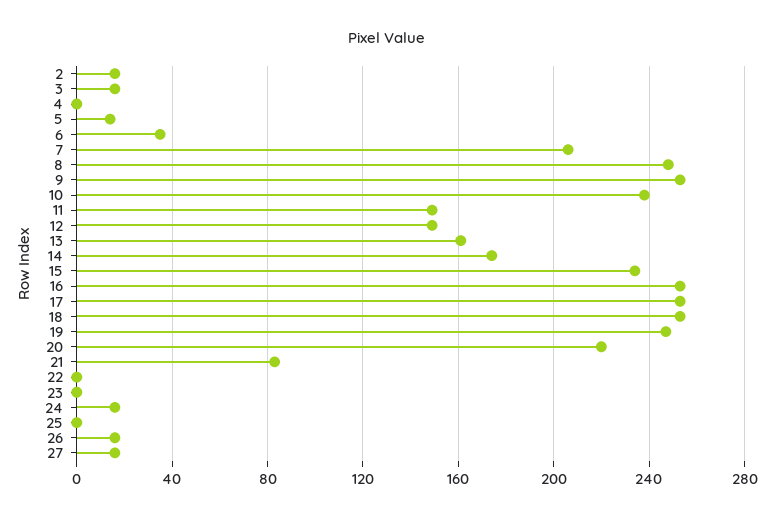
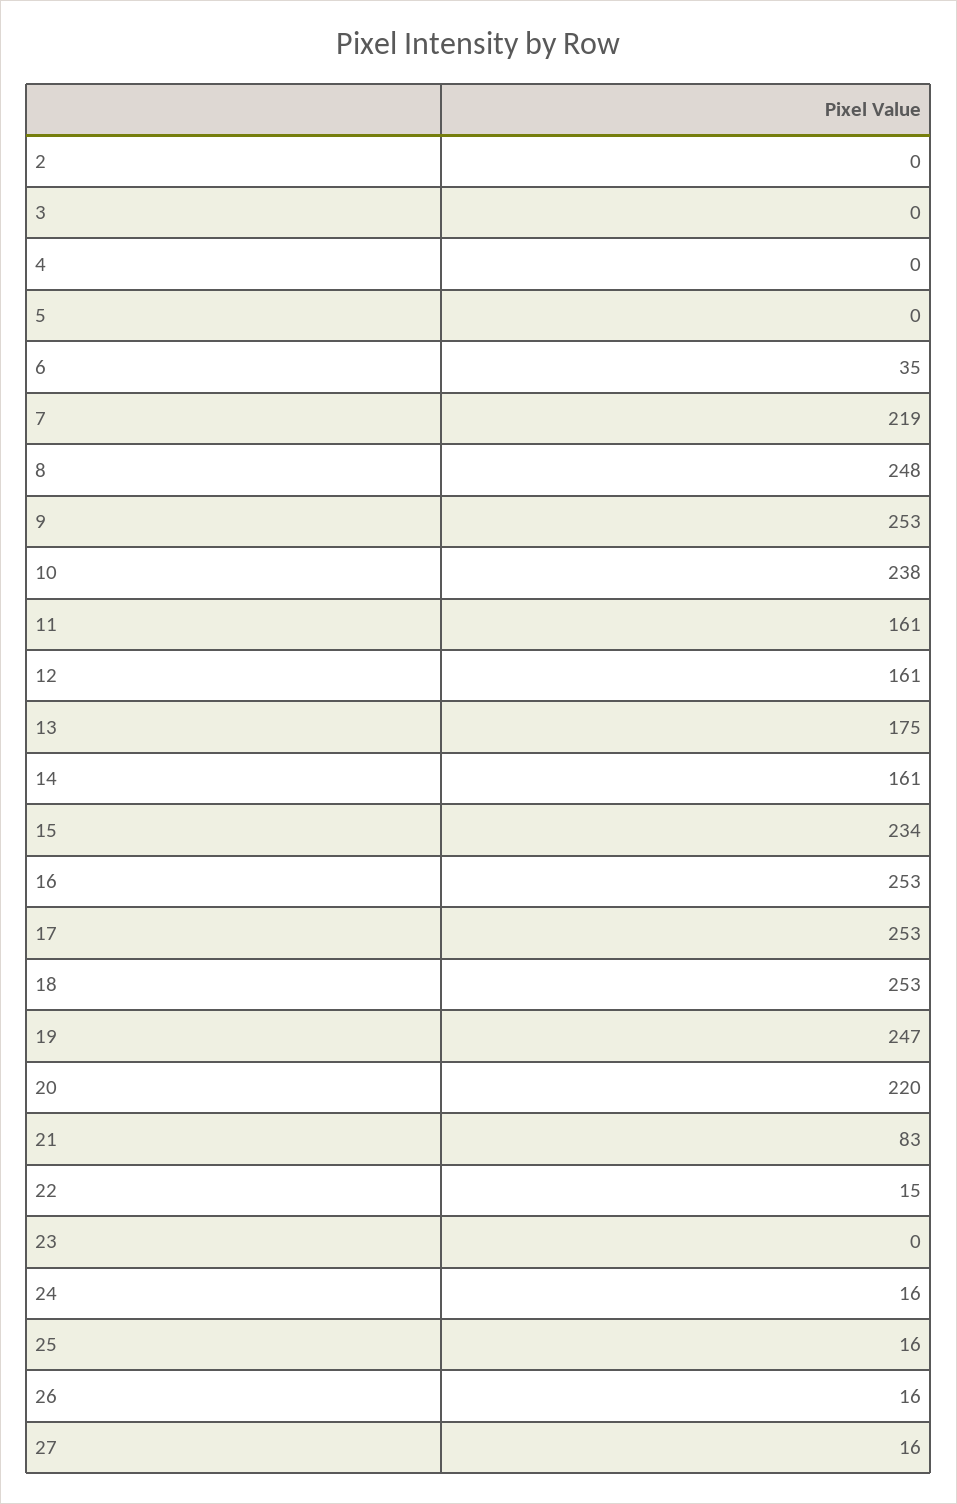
  {
-   "2": 15,
+   "2": 0,
-   "3": 15,
+   "3": 0,
    "4": 0,
-   "5": 15,
+   "5": 0,
    "6": 35,
-   "7": 205,
+   "7": 219,
    "8": 248,
    "9": 253,
    "10": 238,
-   "11": 150,
+   "11": 161,
-   "12": 150,
+   "12": 161,
-   "13": 160,
+   "13": 175,
-   "14": 175,
+   "14": 161,
    "15": 234,
    "16": 253,
    "17": 253,
    "18": 253,
    "19": 247,
    "20": 220,
    "21": 83,
-   "22": 0,
+   "22": 15,
    "23": 0,
    "24": 16,
-   "25": 0,
+   "25": 16,
    "26": 16,
    "27": 16
  }

